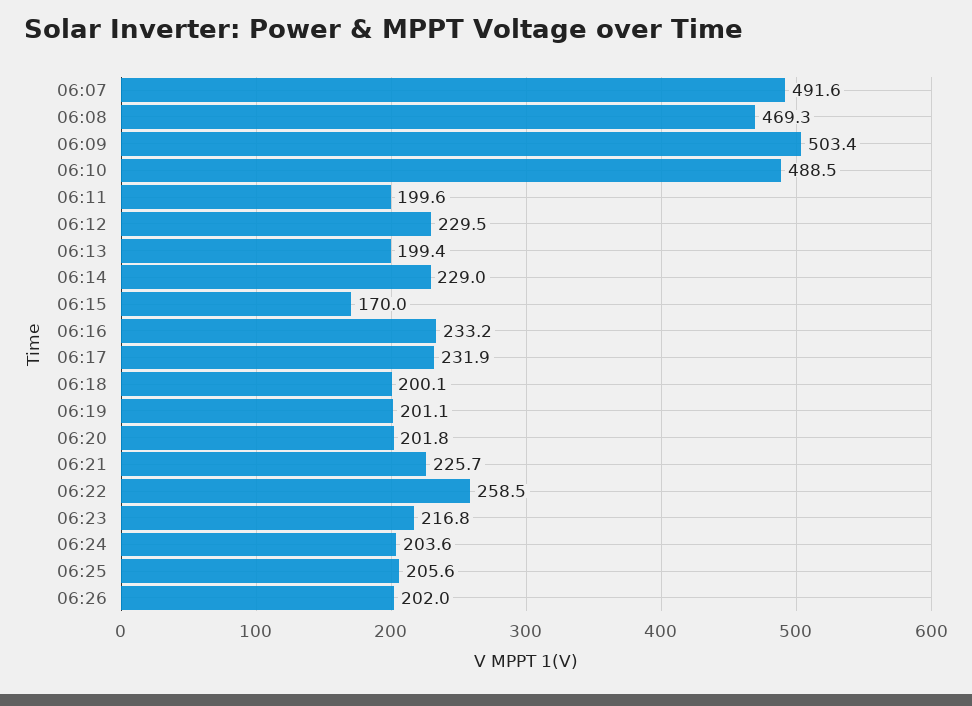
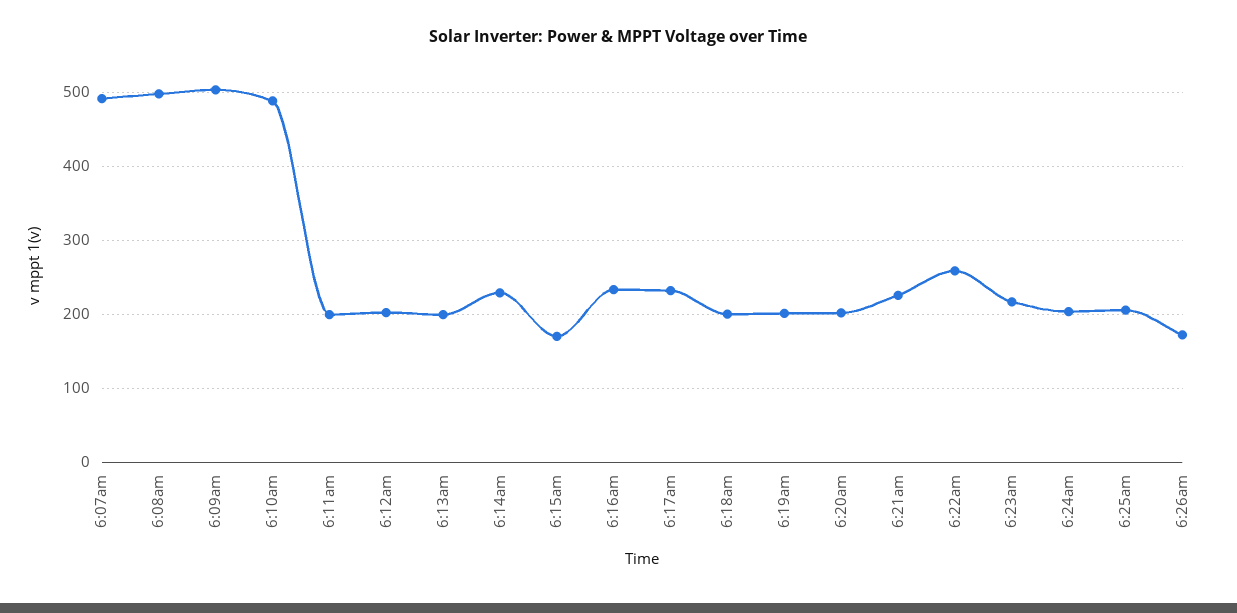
  {
    "06:07": 491.6,
-   "06:08": 469.3,
+   "06:08": 500,
    "06:09": 503.4,
    "06:10": 488.5,
    "06:11": 199.6,
-   "06:12": 229.5,
+   "06:12": 200,
    "06:13": 199.4,
    "06:14": 229,
    "06:15": 170,
    "06:16": 233.2,
    "06:17": 231.9,
    "06:18": 200.1,
    "06:19": 201.1,
    "06:20": 201.8,
    "06:21": 225.7,
    "06:22": 258.5,
    "06:23": 216.8,
    "06:24": 203.6,
    "06:25": 205.6,
-   "06:26": 202
+   "06:26": 170
  }

